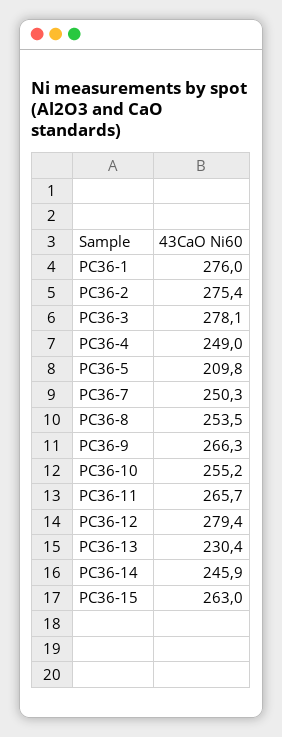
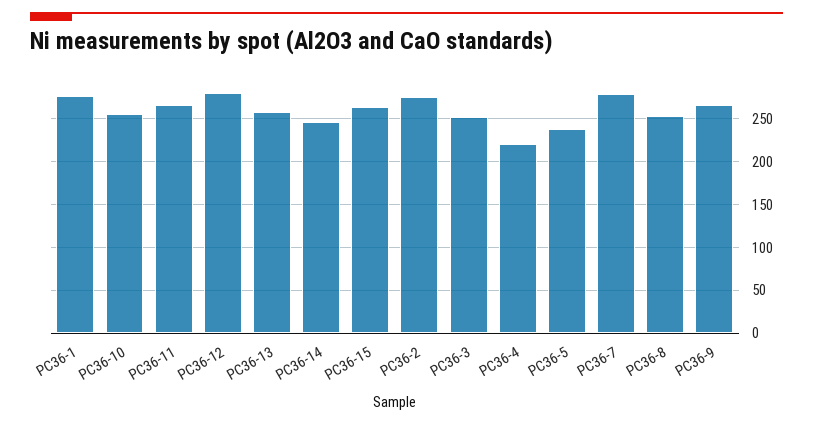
  {
    "PC36-1": 276,
    "PC36-2": 275.4,
-   "PC36-3": 278.1,
+   "PC36-3": 250,
-   "PC36-4": 249,
+   "PC36-4": 220,
-   "PC36-5": 209.8,
+   "PC36-5": 240,
-   "PC36-7": 250.3,
+   "PC36-7": 280,
    "PC36-8": 253.5,
    "PC36-9": 266.3,
    "PC36-10": 255.2,
    "PC36-11": 265.7,
    "PC36-12": 279.4,
-   "PC36-13": 230.4,
+   "PC36-13": 260,
    "PC36-14": 245.9,
    "PC36-15": 263
  }

